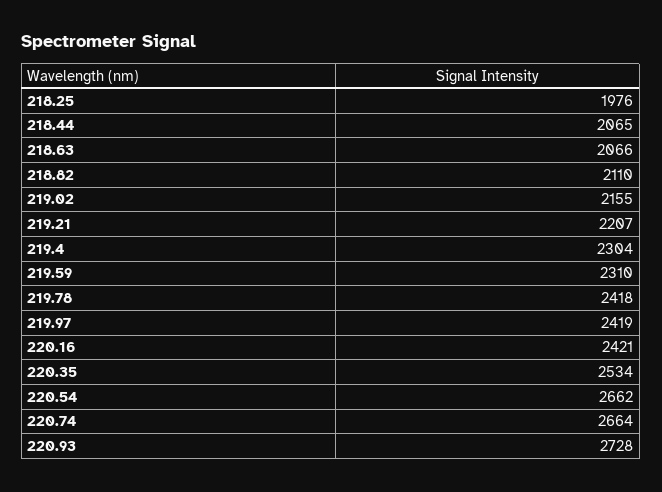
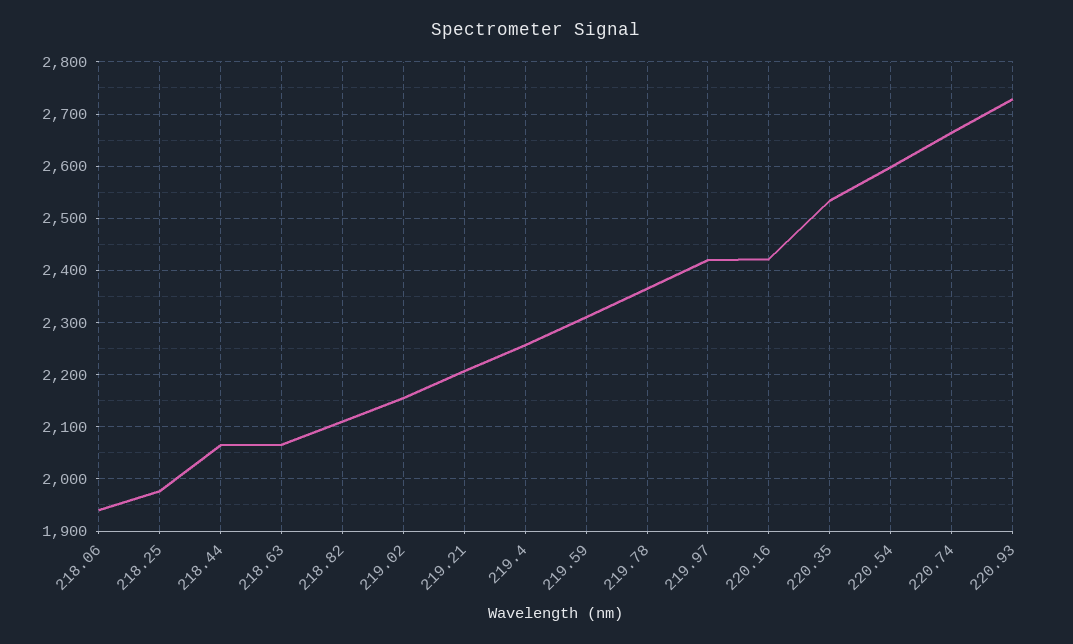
  {
    "218.25": 1976,
    "218.44": 2065,
    "218.63": 2066,
    "218.82": 2110,
    "219.02": 2155,
    "219.21": 2207,
-   "219.4": 2304,
+   "219.4": 2260,
    "219.59": 2310,
-   "219.78": 2418,
+   "219.78": 2360,
    "219.97": 2419,
    "220.16": 2421,
    "220.35": 2534,
-   "220.54": 2662,
+   "220.54": 2600,
    "220.74": 2664,
-   "220.93": 2728
+   "220.93": 2728,
+   "218.06": 1940
  }

